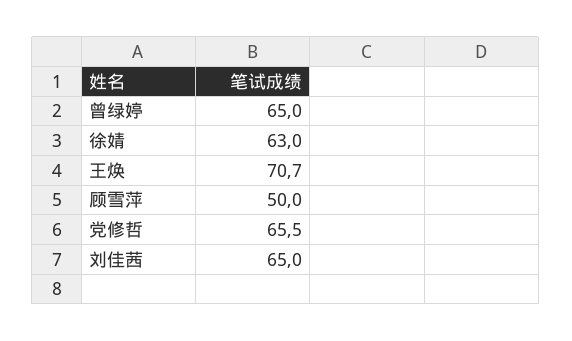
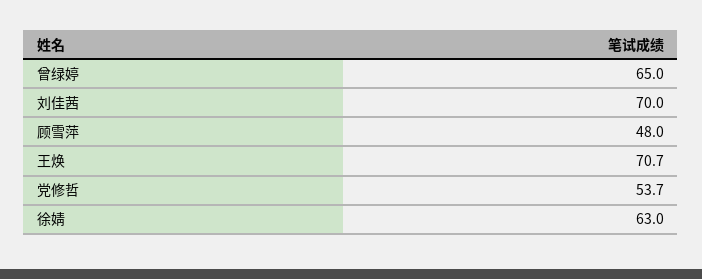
  {
    "曾绿婷": 65,
    "徐婧": 63,
    "王焕": 70.7,
-   "顾雪萍": 50,
+   "顾雪萍": 48,
-   "党修哲": 65.5,
+   "党修哲": 53.7,
-   "刘佳茜": 65
+   "刘佳茜": 70
  }

